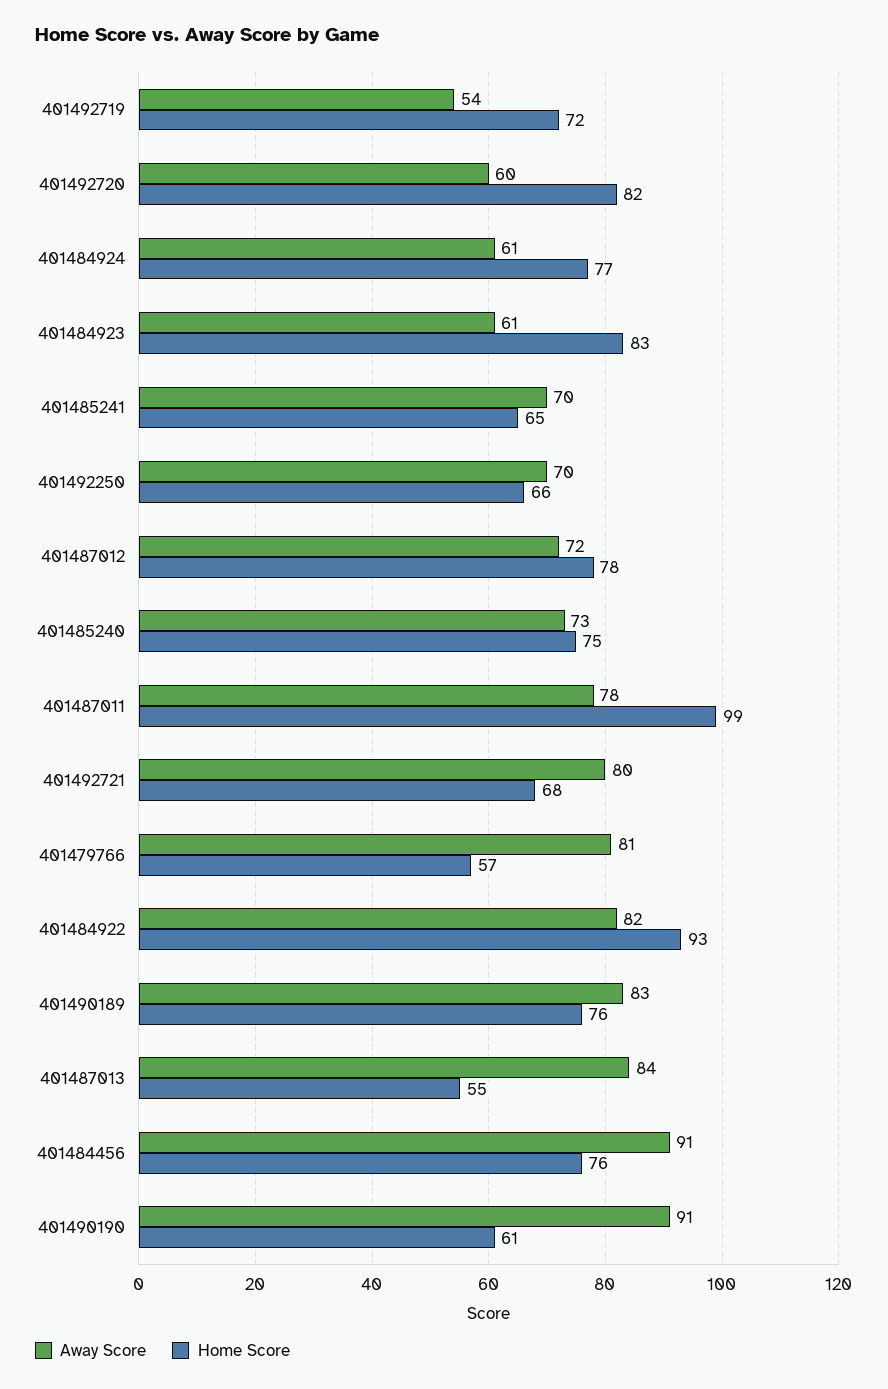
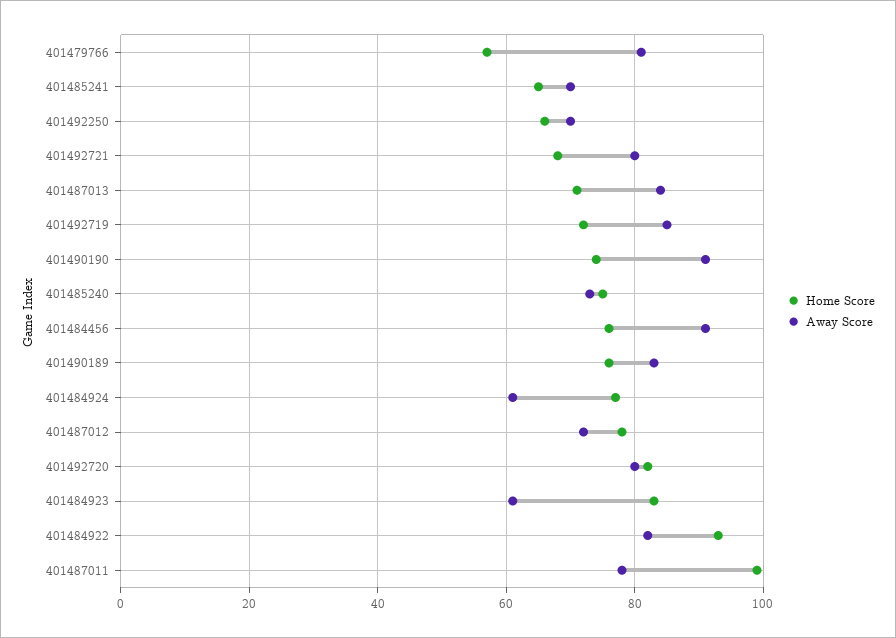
  {
    "Away Score": {
-     "401492719": 54,
+     "401492719": 85,
-     "401492720": 60,
+     "401492720": 80,
      "401484924": 61,
      "401484923": 61,
      "401485241": 70,
      "401492250": 70,
      "401487012": 72,
      "401485240": 73,
      "401487011": 78,
      "401492721": 80,
      "401479766": 81,
      "401484922": 82,
      "401490189": 83,
      "401487013": 84,
      "401484456": 91,
      "401490190": 91
    },
    "Home Score": {
      "401492719": 72,
      "401492720": 82,
      "401484924": 77,
      "401484923": 83,
      "401485241": 65,
      "401492250": 66,
      "401487012": 78,
      "401485240": 75,
      "401487011": 99,
      "401492721": 68,
      "401479766": 57,
      "401484922": 93,
      "401490189": 76,
-     "401487013": 55,
+     "401487013": 70,
      "401484456": 76,
-     "401490190": 61
+     "401490190": 75
    }
  }

